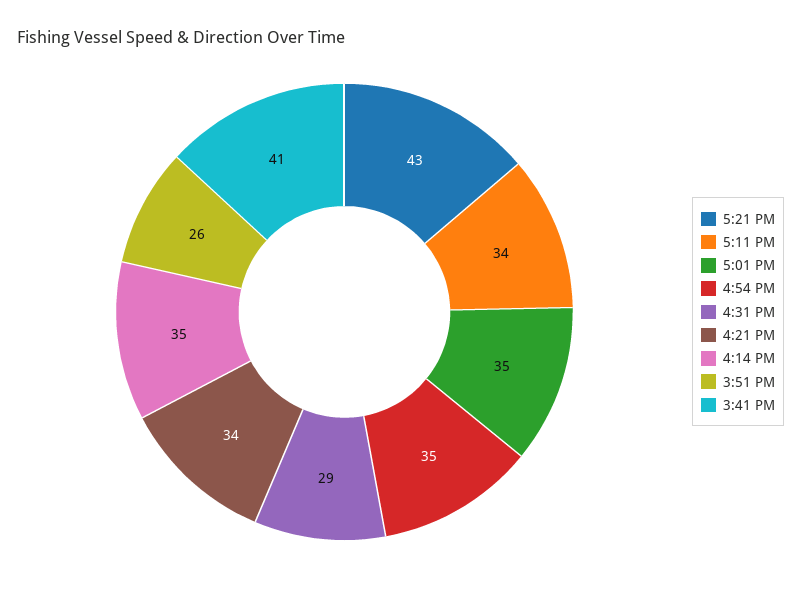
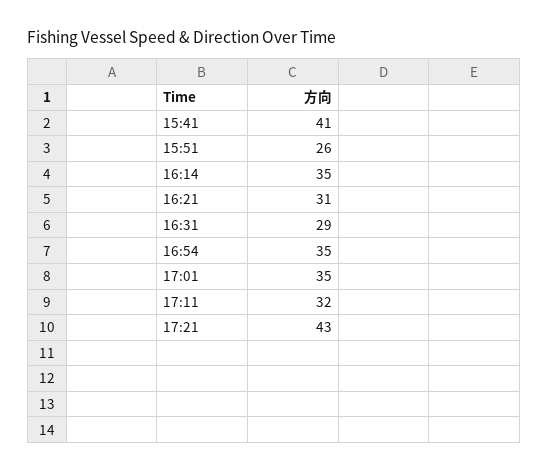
  {
    "5:21 PM": 43,
-   "5:11 PM": 34,
+   "5:11 PM": 32,
    "5:01 PM": 35,
    "4:54 PM": 35,
    "4:31 PM": 29,
-   "4:21 PM": 34,
+   "4:21 PM": 31,
    "4:14 PM": 35,
    "3:51 PM": 26,
    "3:41 PM": 41
  }

